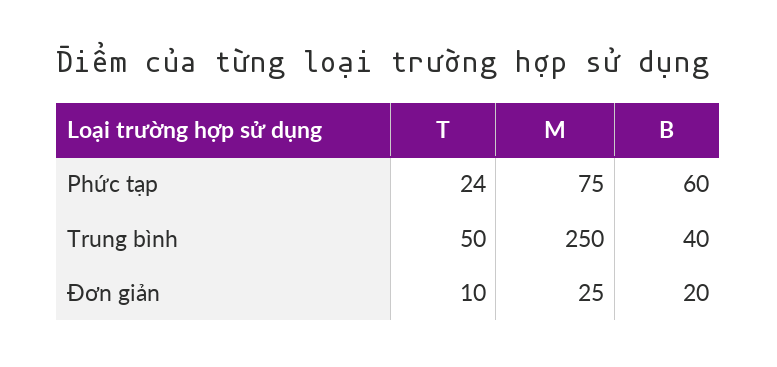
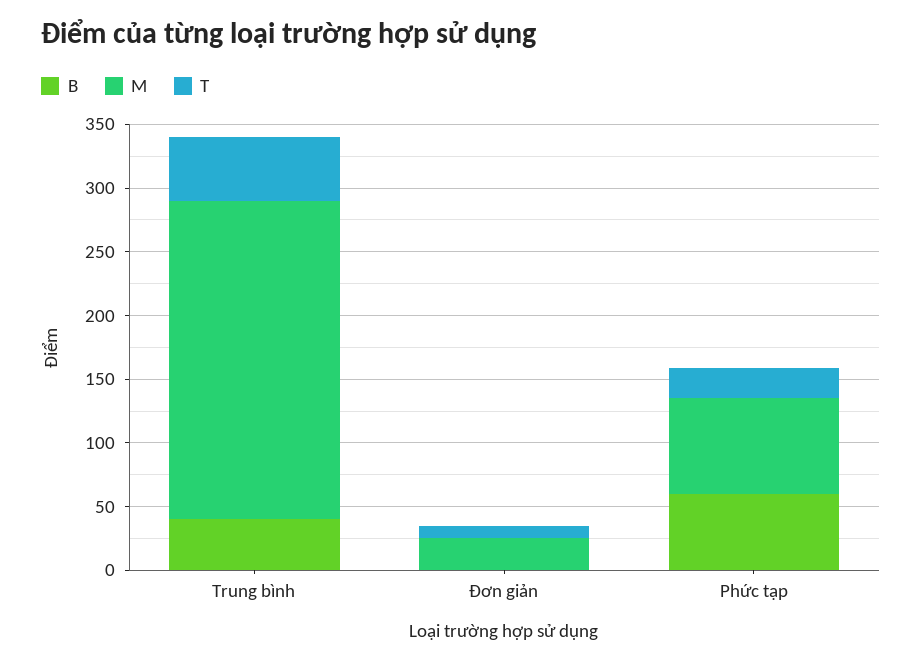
  {
    "T": {
      "Phức tạp": 24,
      "Trung bình": 50,
      "Đơn giản": 10
    },
    "M": {
      "Phức tạp": 75,
      "Trung bình": 250,
      "Đơn giản": 25
    },
    "B": {
      "Phức tạp": 60,
      "Trung bình": 40,
-     "Đơn giản": 20
+     "Đơn giản": 0
    }
  }

